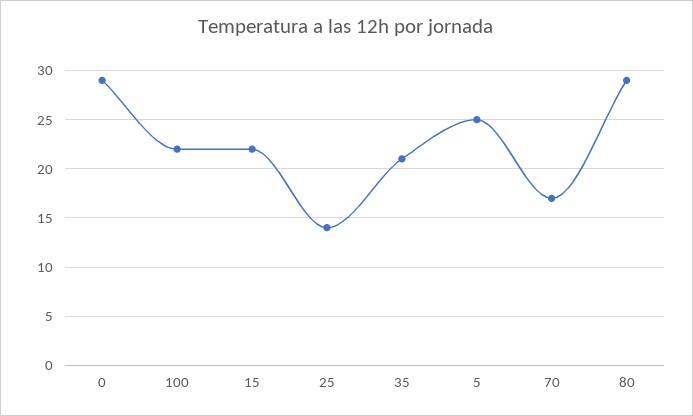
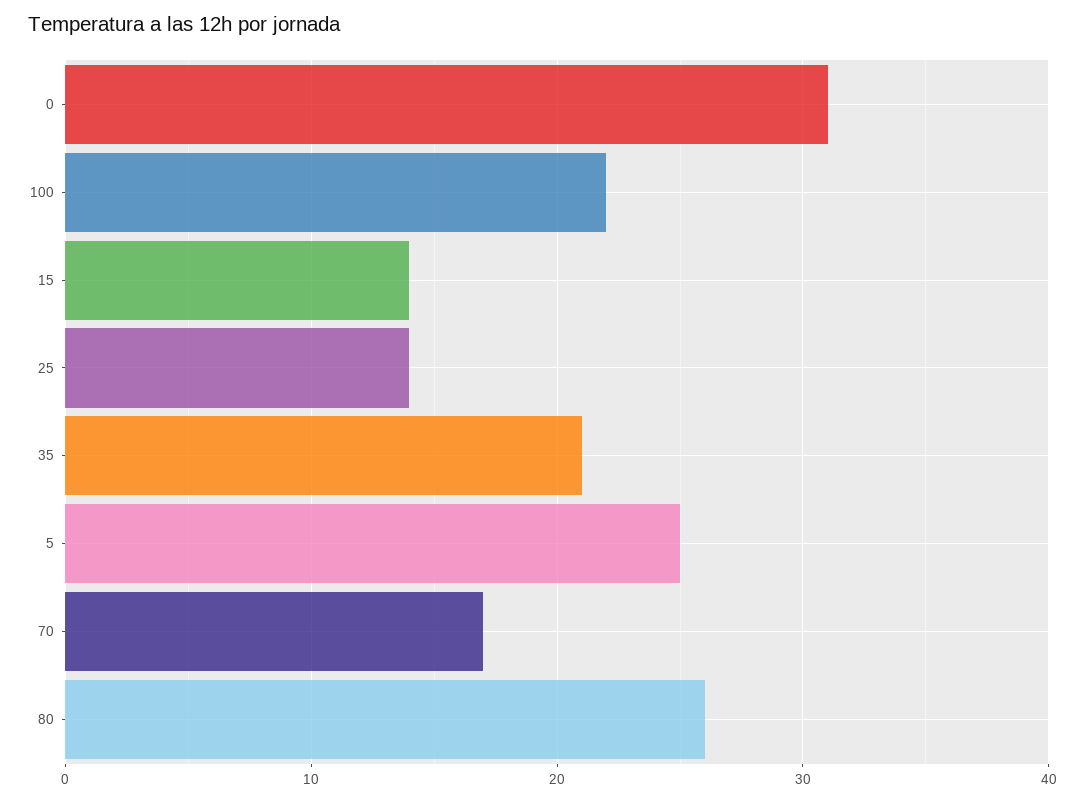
  {
-   "0": 29,
+   "0": 31,
    "100": 22,
-   "15": 22,
+   "15": 14,
    "25": 14,
    "35": 21,
    "5": 25,
    "70": 17,
-   "80": 29
+   "80": 26
  }

